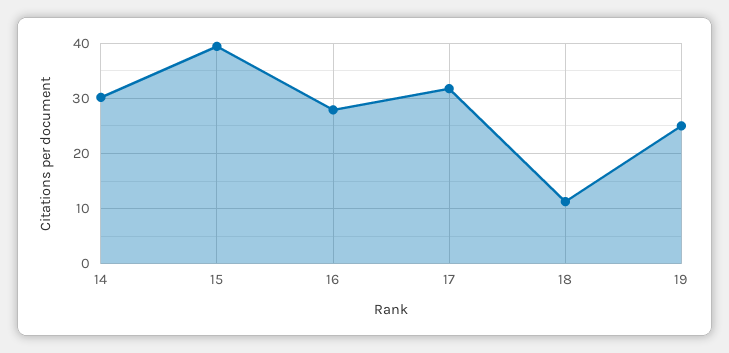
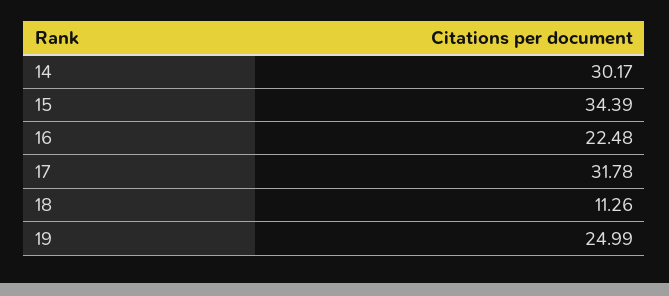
  {
    "14": 30.17,
-   "15": 40,
+   "15": 34.39,
-   "16": 28,
+   "16": 22.48,
    "17": 31.78,
    "18": 11.26,
    "19": 24.99
  }

